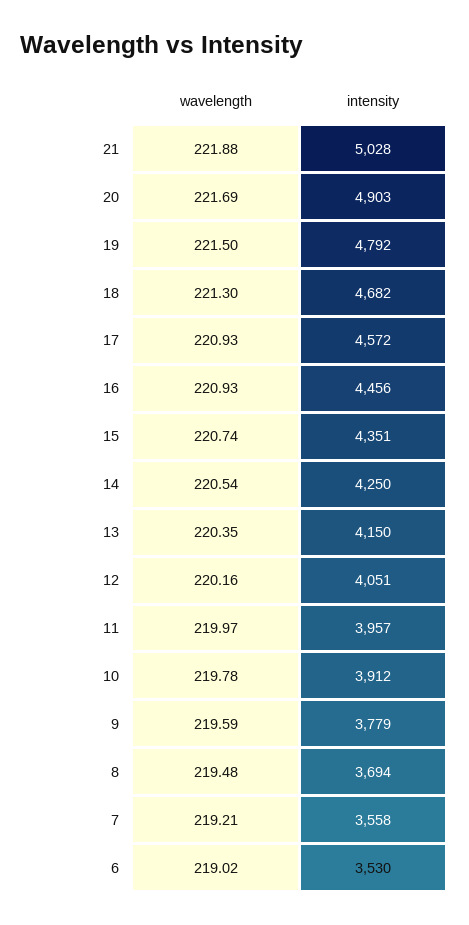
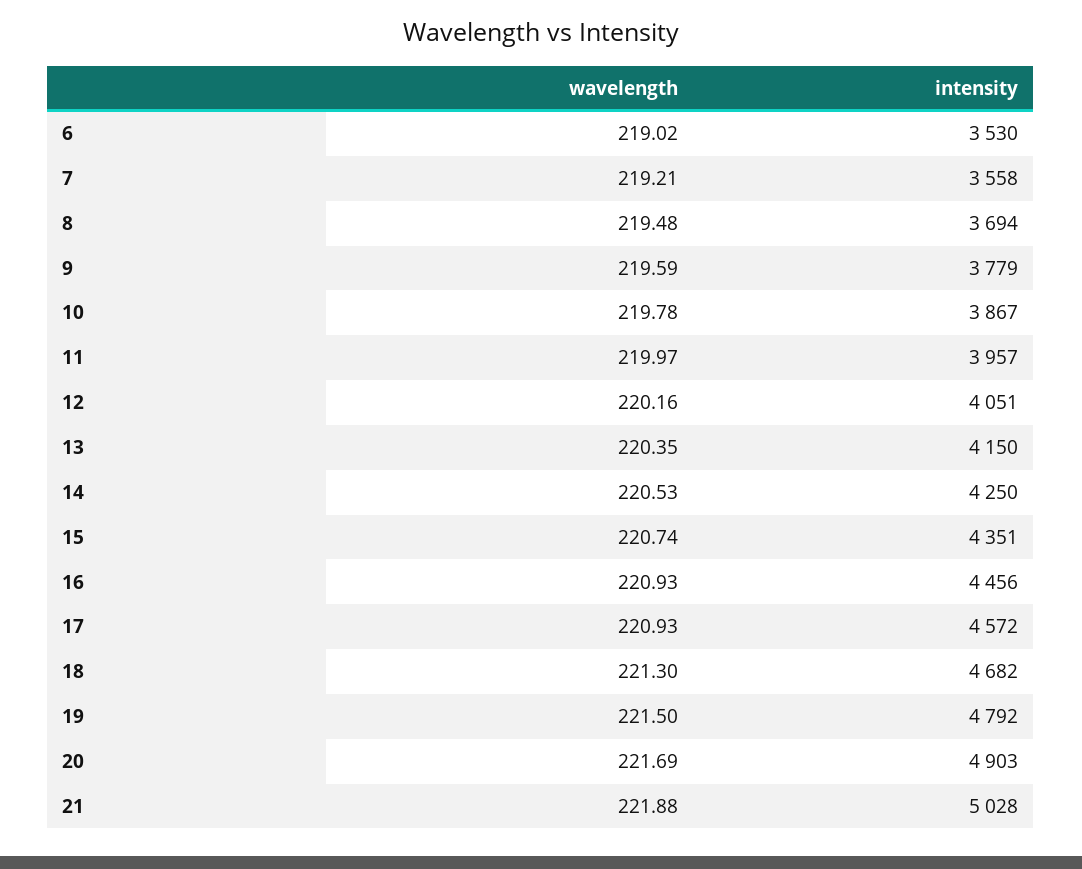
  {
    "wavelength": {
      "21": 221.88,
      "20": 221.69,
      "19": 221.5,
      "18": 221.3,
      "17": 220.93,
      "16": 220.93,
      "15": 220.74,
-     "14": 220.54,
+     "14": 220.53,
      "13": 220.35,
      "12": 220.16,
      "11": 219.97,
      "10": 219.78,
      "9": 219.59,
      "8": 219.48,
      "7": 219.21,
      "6": 219.02
    },
    "intensity": {
      "21": 5028,
      "20": 4903,
      "19": 4792,
      "18": 4682,
      "17": 4572,
      "16": 4456,
      "15": 4351,
      "14": 4250,
      "13": 4150,
      "12": 4051,
      "11": 3957,
-     "10": 3912,
+     "10": 3867,
      "9": 3779,
      "8": 3694,
      "7": 3558,
      "6": 3530
    }
  }

